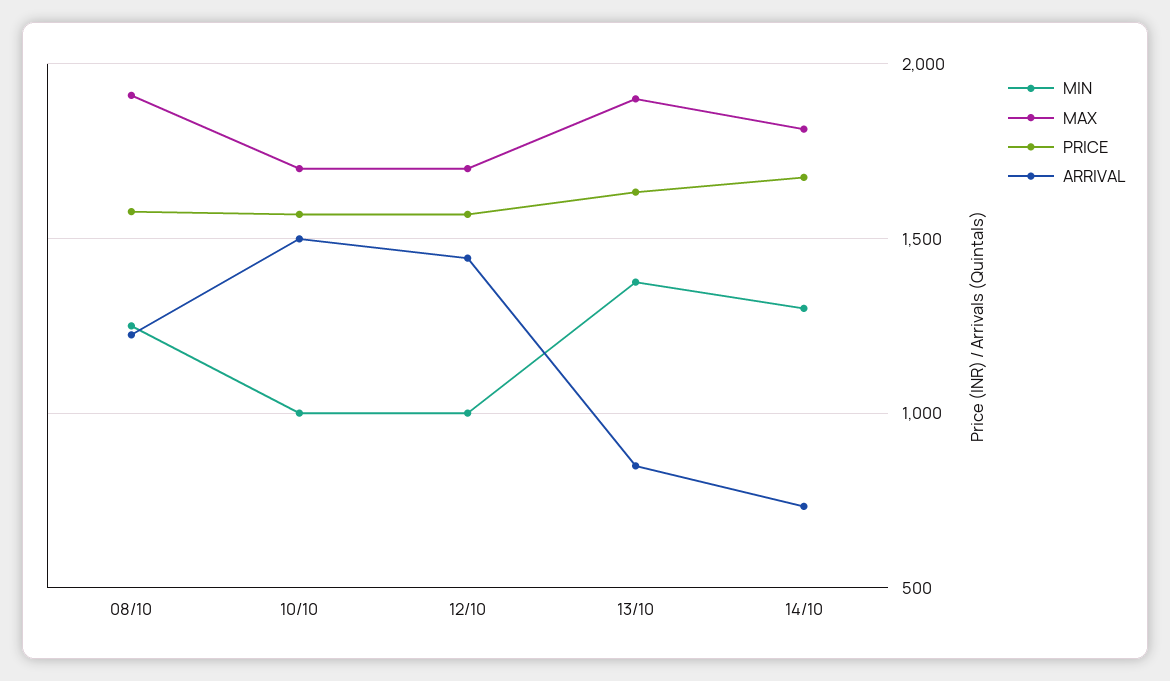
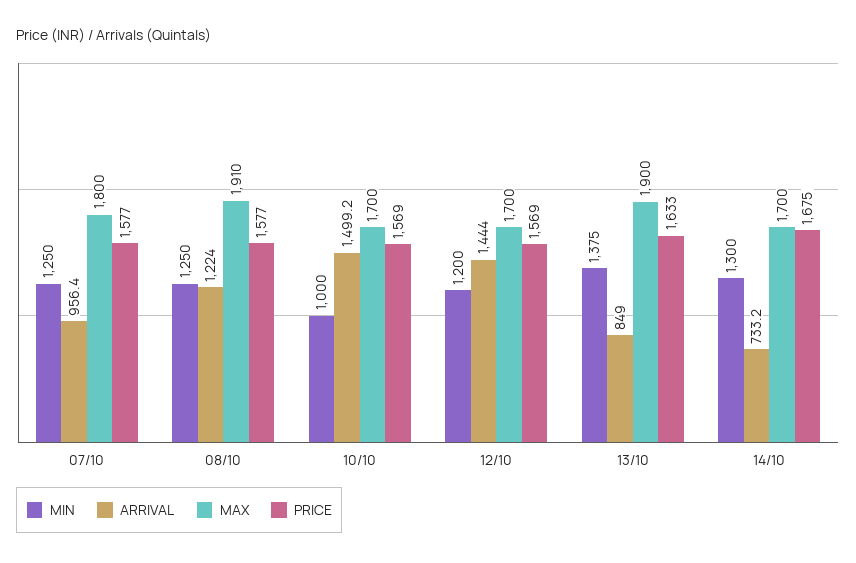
  {
    "MIN": {
      "08/10": 1250,
      "10/10": 1000,
-     "12/10": 1000,
+     "12/10": 1200,
      "13/10": 1375,
-     "14/10": 1300
+     "14/10": 1300,
+     "07/10": 1250
    },
    "MAX": {
      "08/10": 1910,
      "10/10": 1700,
      "12/10": 1700,
      "13/10": 1900,
-     "14/10": 1800
+     "14/10": 1700,
+     "07/10": 1800
    },
    "PRICE": {
      "08/10": 1577,
      "10/10": 1569,
      "12/10": 1569,
      "13/10": 1633,
-     "14/10": 1675
+     "14/10": 1675,
+     "07/10": 1577
    },
    "ARRIVAL": {
      "08/10": 1224,
      "10/10": 1499.2,
      "12/10": 1444,
      "13/10": 849,
-     "14/10": 733.2
+     "14/10": 733.2,
+     "07/10": 956.4
    }
  }

